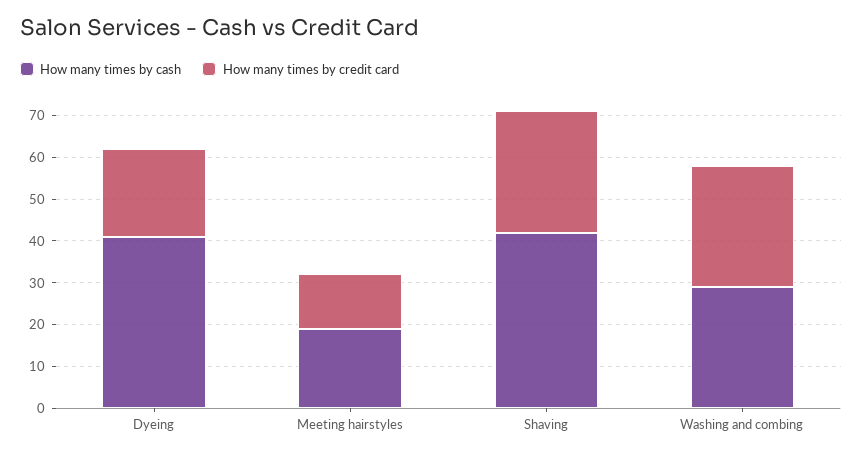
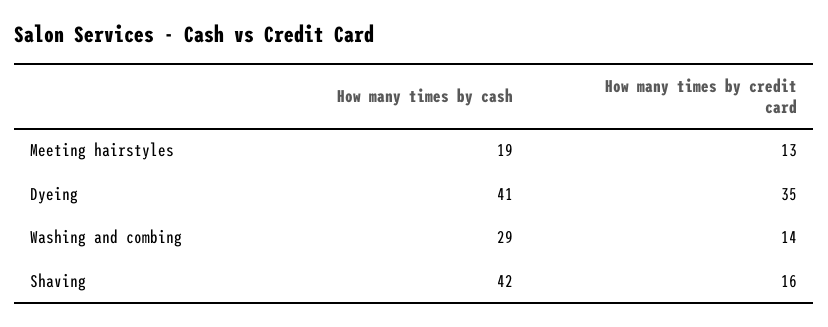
  {
    "How many times by cash": {
      "Dyeing": 41,
      "Meeting hairstyles": 19,
      "Shaving": 42,
      "Washing and combing": 29
    },
    "How many times by credit card": {
-     "Dyeing": 20,
+     "Dyeing": 35,
      "Meeting hairstyles": 13,
-     "Shaving": 30,
+     "Shaving": 16,
-     "Washing and combing": 30
+     "Washing and combing": 14
    }
  }

